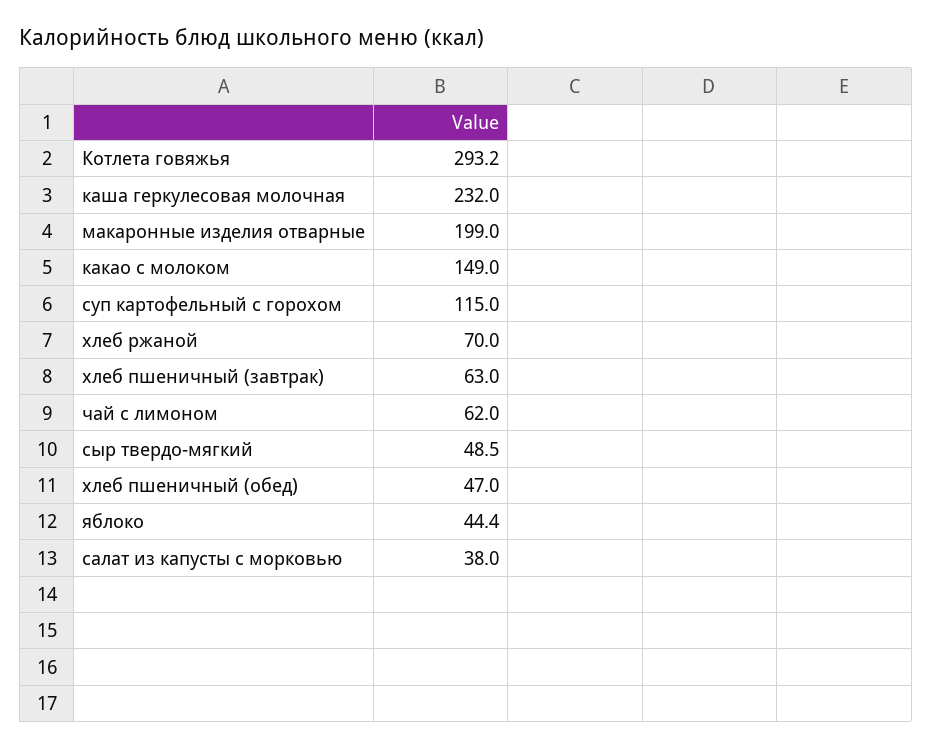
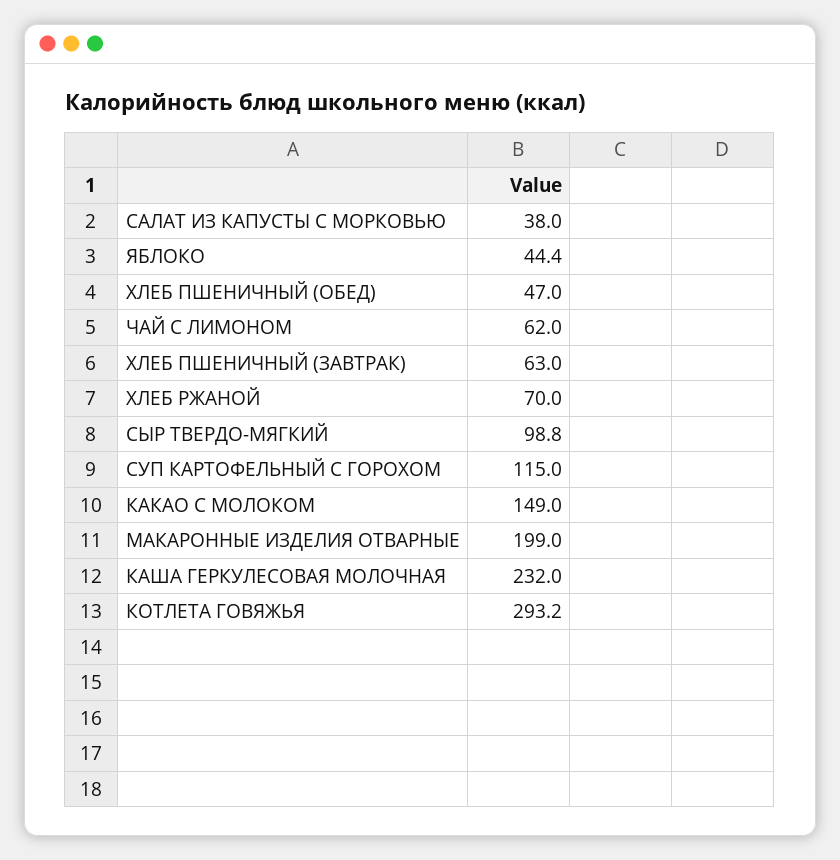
  {
    "Котлета говяжья": 293.2,
    "каша геркулесовая молочная": 232,
    "макаронные изделия отварные": 199,
    "какао с молоком": 149,
    "суп картофельный с горохом": 115,
    "хлеб ржаной": 70,
    "хлеб пшеничный (завтрак)": 63,
    "чай с лимоном": 62,
-   "сыр твердо-мягкий": 48.5,
+   "сыр твердо-мягкий": 98.8,
    "хлеб пшеничный (обед)": 47,
    "яблоко": 44.4,
    "салат из капусты с морковью": 38
  }

